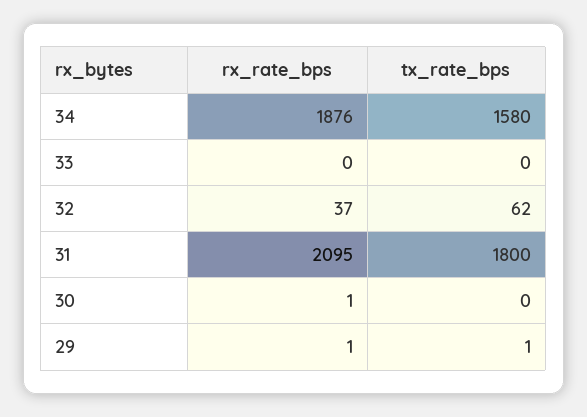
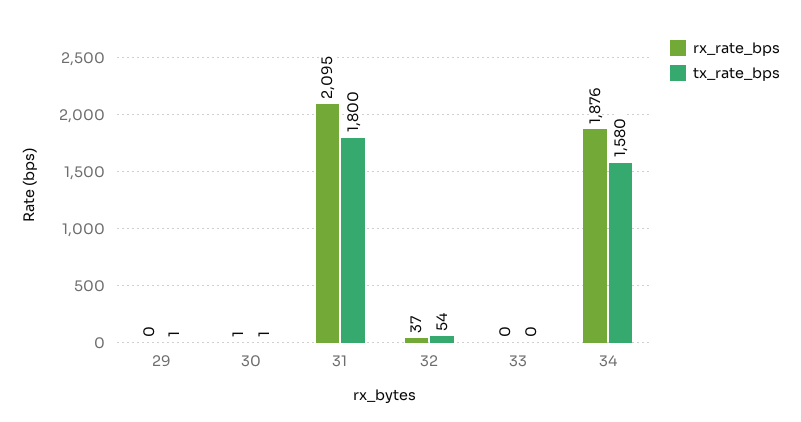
  {
    "rx_rate_bps": {
      "34": 1876,
      "33": 0,
      "32": 37,
      "31": 2095,
      "30": 1,
-     "29": 1
+     "29": 0
    },
    "tx_rate_bps": {
      "34": 1580,
      "33": 0,
-     "32": 62,
+     "32": 54,
      "31": 1800,
-     "30": 0,
+     "30": 1,
      "29": 1
    }
  }

